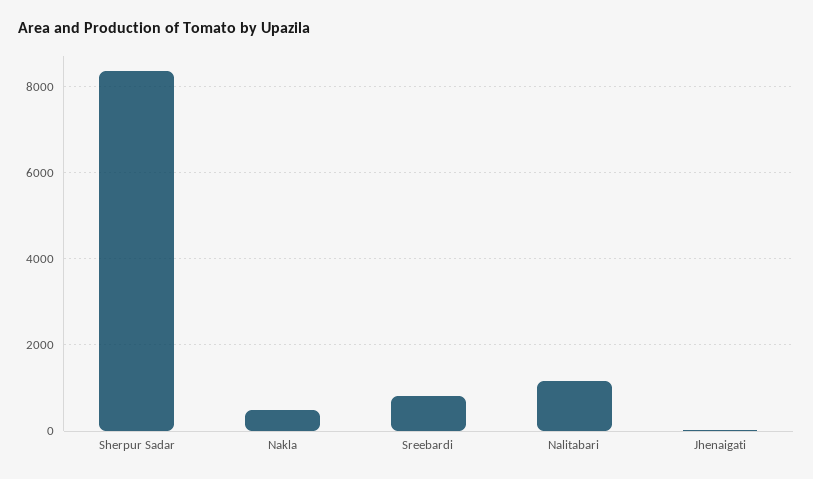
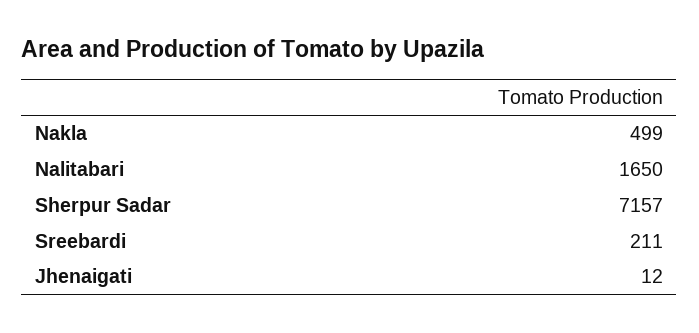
  {
-   "Sherpur Sadar": 8400,
+   "Sherpur Sadar": 7157,
    "Nakla": 499,
-   "Sreebardi": 800,
+   "Sreebardi": 211,
-   "Nalitabari": 1200,
+   "Nalitabari": 1650,
    "Jhenaigati": 12
  }

